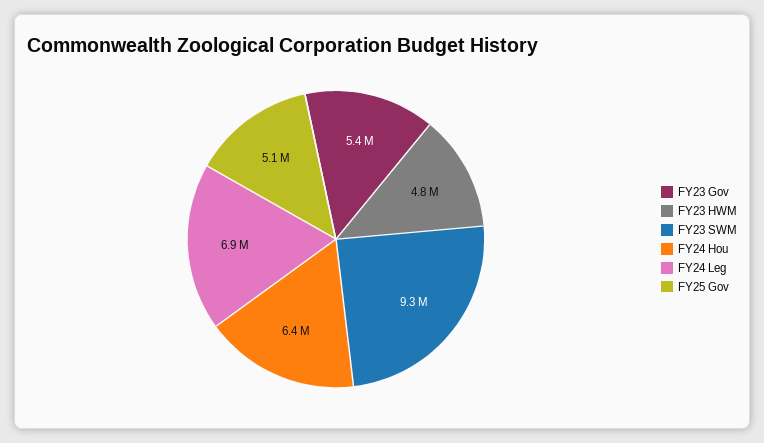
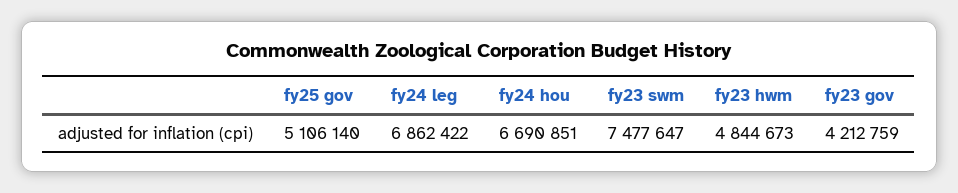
  {
-   "FY23 Gov": 5400000,
+   "FY23 Gov": 4212759,
    "FY23 HWM": 4844673,
-   "FY23 SWM": 9300000,
+   "FY23 SWM": 7477647,
-   "FY24 Hou": 6400000,
+   "FY24 Hou": 6690851,
    "FY24 Leg": 6862422,
    "FY25 Gov": 5106140
  }

